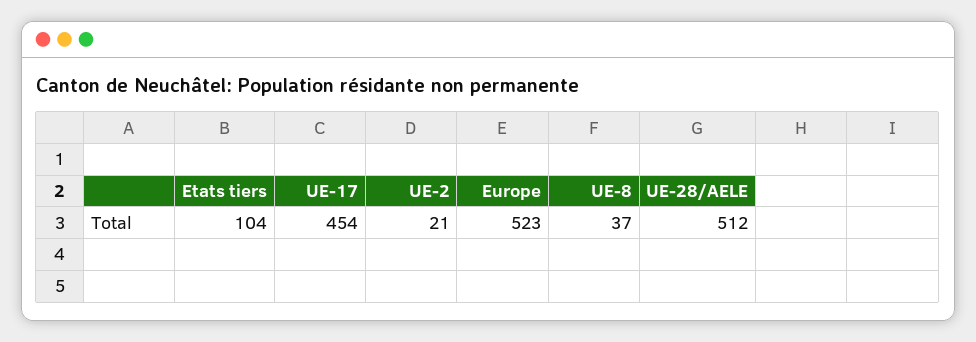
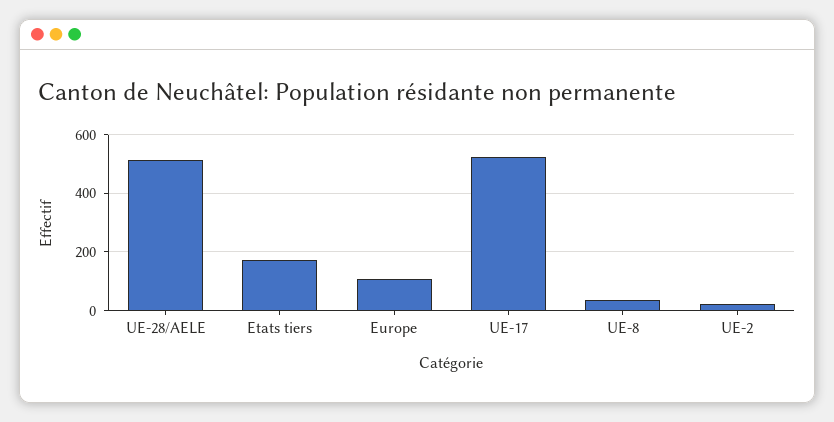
  {
-   "Etats tiers": 104,
+   "Etats tiers": 175,
-   "UE-17": 454,
+   "UE-17": 525,
    "UE-2": 21,
-   "Europe": 523,
+   "Europe": 100,
    "UE-8": 37,
    "UE-28/AELE": 512
  }

